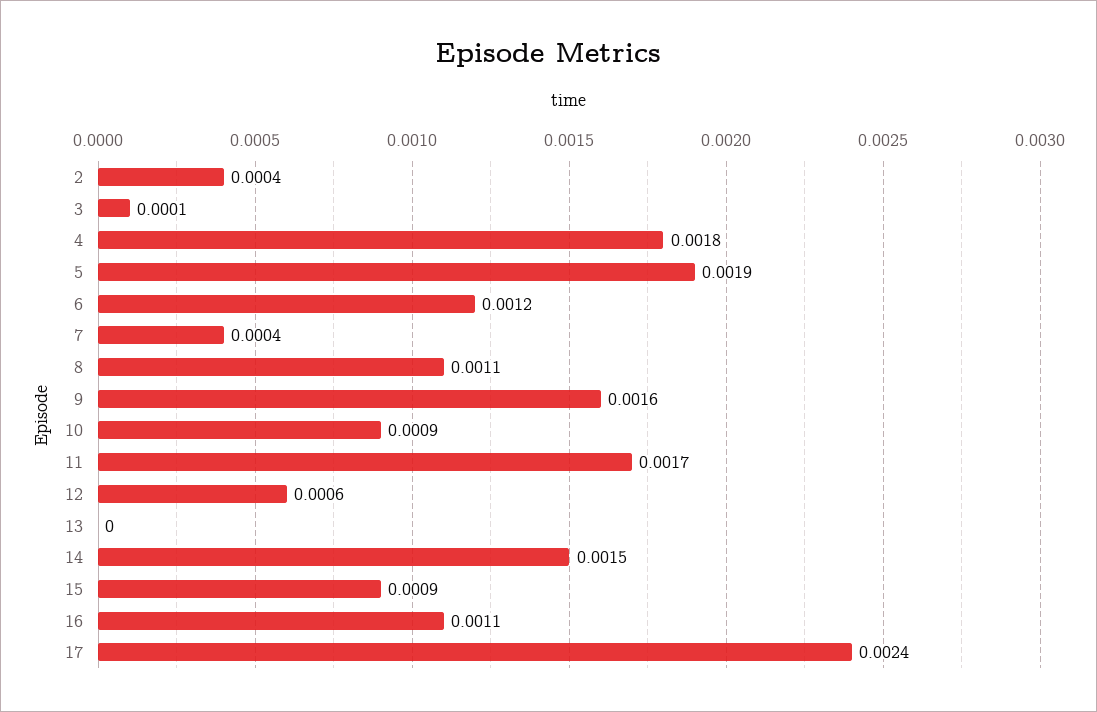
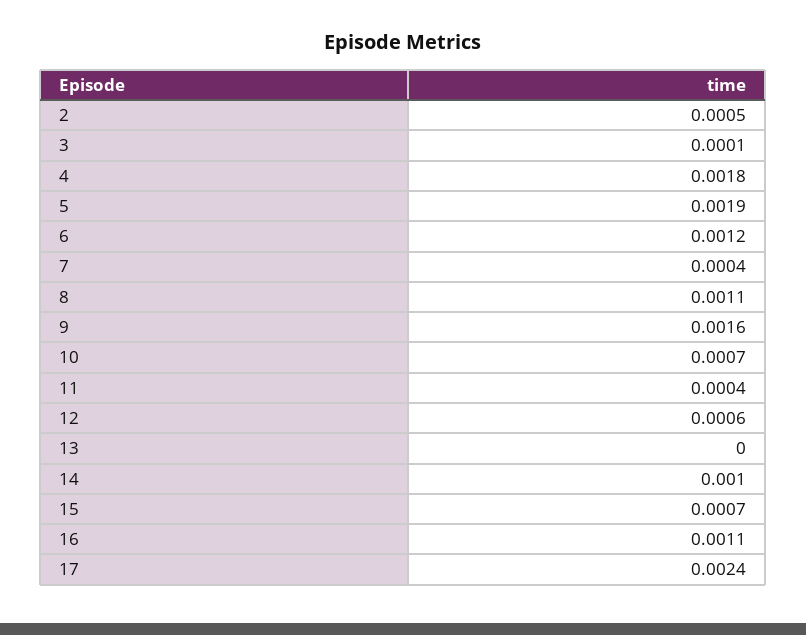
  {
-   "2": 0.0004,
+   "2": 0.0005,
    "3": 0.0001,
    "4": 0.0018,
    "5": 0.0019,
    "6": 0.0012,
    "7": 0.0004,
    "8": 0.0011,
    "9": 0.0016,
-   "10": 0.0009,
+   "10": 0.0007,
-   "11": 0.0017,
+   "11": 0.0004,
    "12": 0.0006,
    "13": 0,
-   "14": 0.0015,
+   "14": 0.001,
-   "15": 0.0009,
+   "15": 0.0007,
    "16": 0.0011,
    "17": 0.0024
  }

